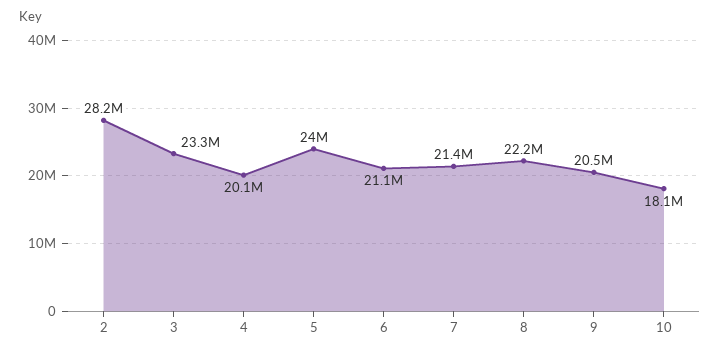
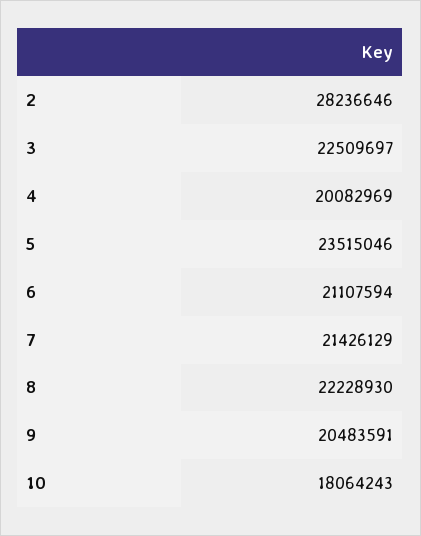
  {
    "2": 28236646,
-   "3": 23300000,
+   "3": 22509697,
    "4": 20082969,
-   "5": 24000000,
+   "5": 23515046,
    "6": 21107594,
    "7": 21426129,
    "8": 22228930,
    "9": 20483591,
    "10": 18064243
  }

